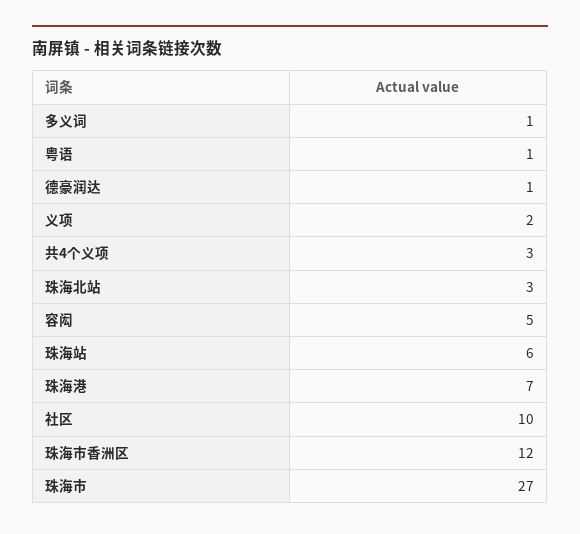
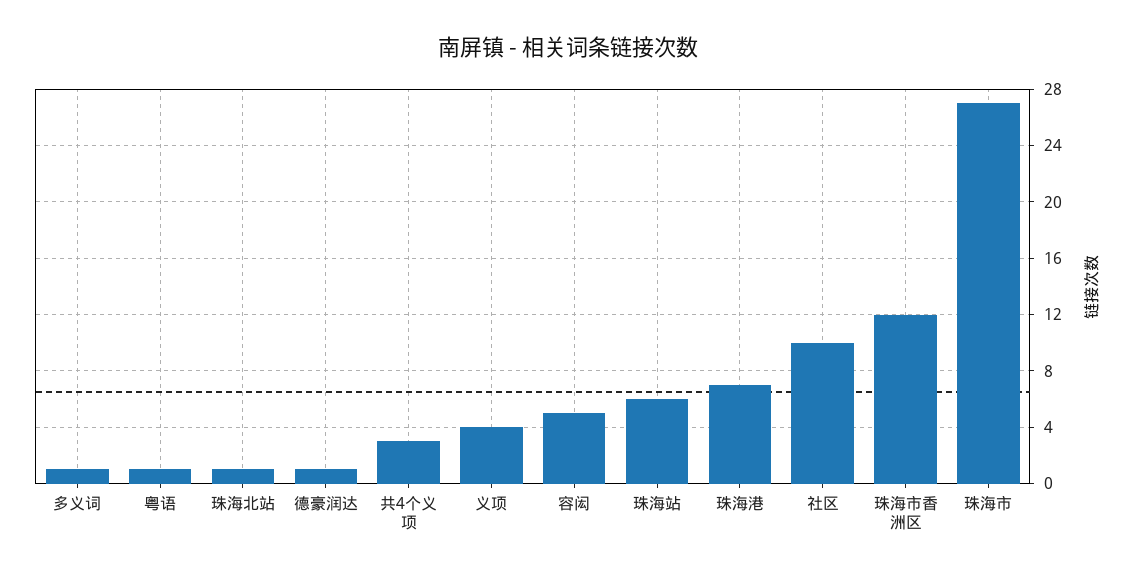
  {
    "多义词": 1,
    "粤语": 1,
    "德豪润达": 1,
-   "义项": 2,
+   "义项": 4,
    "共4个义项": 3,
-   "珠海北站": 3,
+   "珠海北站": 1,
    "容闳": 5,
    "珠海站": 6,
    "珠海港": 7,
    "社区": 10,
    "珠海市香洲区": 12,
    "珠海市": 27
  }

